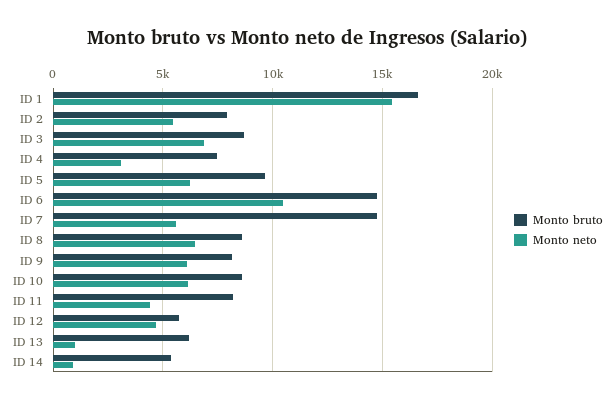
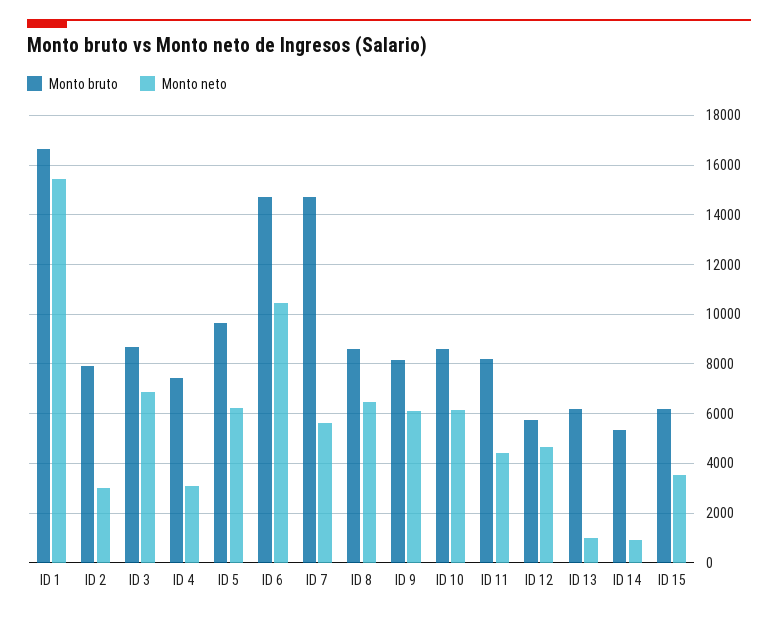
  {
    "Monto bruto": {
      "ID 1": 16750,
      "ID 2": 8000,
      "ID 3": 8750,
      "ID 4": 7500,
      "ID 5": 9750,
      "ID 6": 14750,
      "ID 7": 14750,
      "ID 8": 8500,
      "ID 9": 8250,
      "ID 10": 8500,
      "ID 11": 8250,
      "ID 12": 5750,
      "ID 13": 6250,
-     "ID 14": 5250
+     "ID 14": 5250,
+     "ID 15": 6250
    },
    "Monto neto": {
      "ID 1": 15500,
-     "ID 2": 5500,
+     "ID 2": 3000,
      "ID 3": 7000,
      "ID 4": 3000,
      "ID 5": 6250,
      "ID 6": 10500,
      "ID 7": 5500,
      "ID 8": 6500,
      "ID 9": 6000,
      "ID 10": 6250,
      "ID 11": 4500,
      "ID 12": 4750,
      "ID 13": 1000,
-     "ID 14": 1000
+     "ID 14": 1000,
+     "ID 15": 3500
    }
  }

